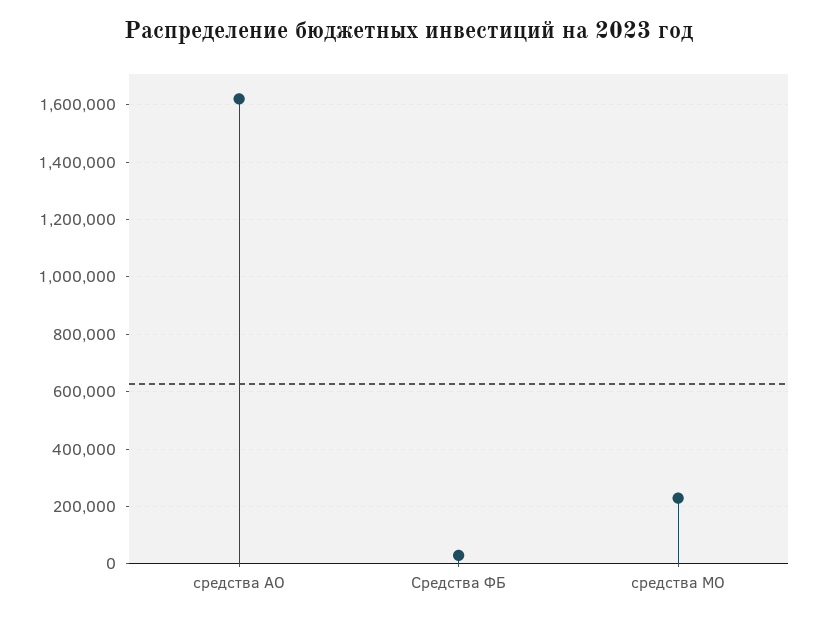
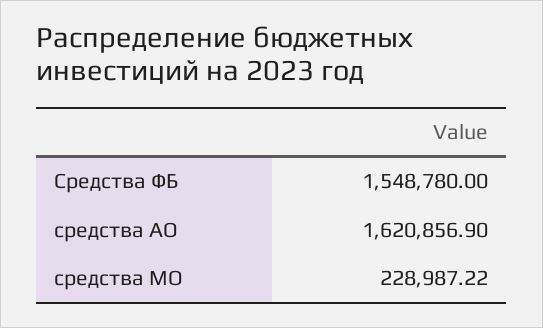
  {
    "средства АО": 1620856.9,
-   "Средства ФБ": 25000,
+   "Средства ФБ": 1548780,
    "средства МО": 228987.22
  }

